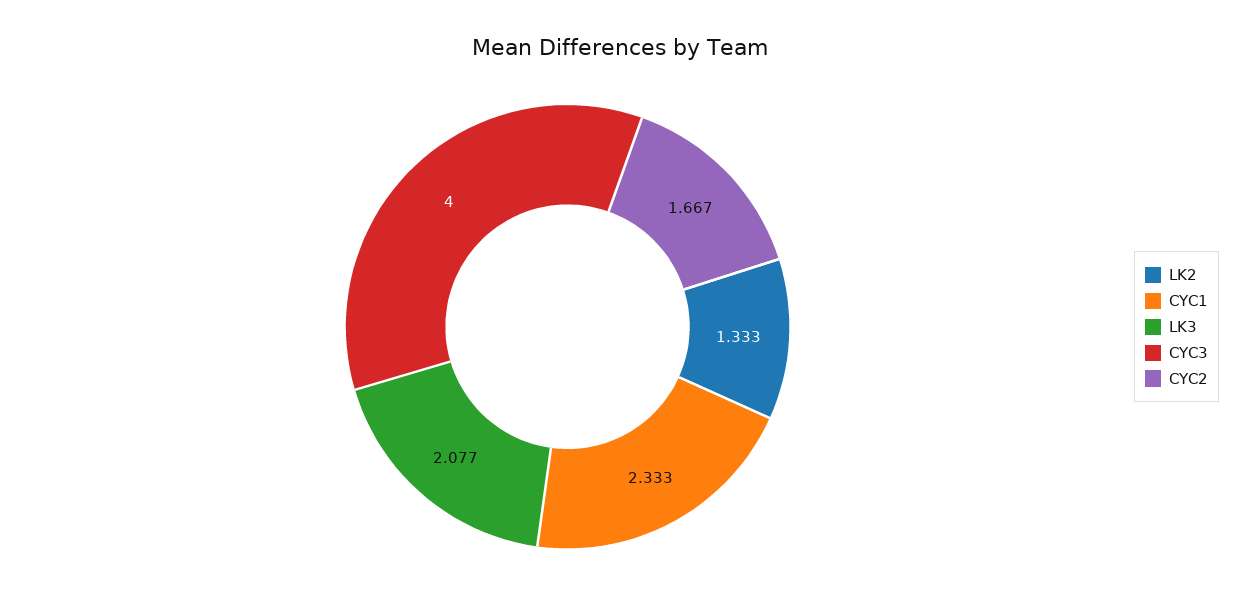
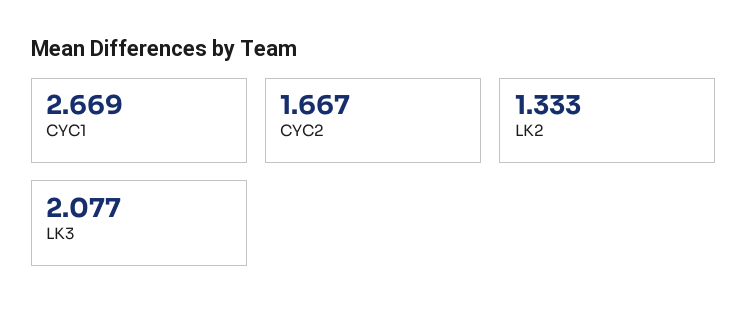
  {
    "LK2": 1.333,
-   "CYC1": 2.333,
+   "CYC1": 2.669,
    "LK3": 2.077,
-   "CYC3": 4,
    "CYC2": 1.667
  }

